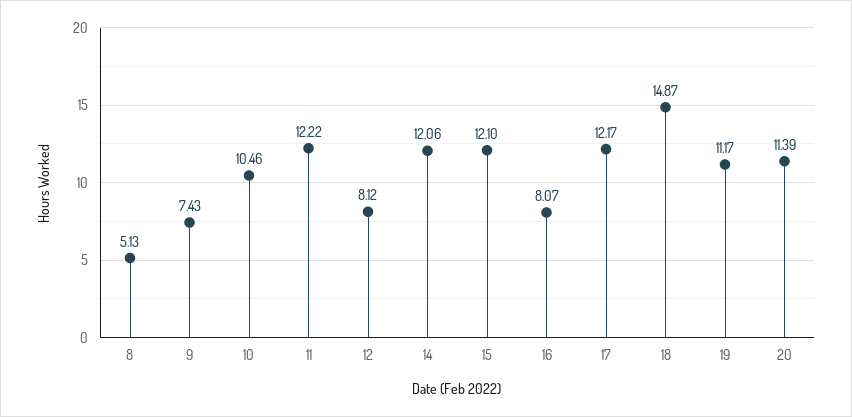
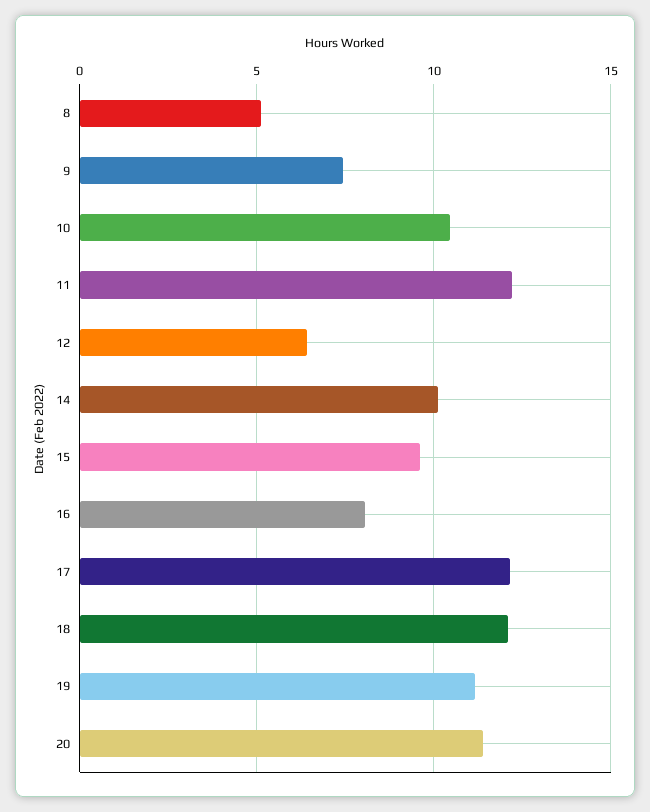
  {
    "8": 5.13,
    "9": 7.43,
    "10": 10.46,
    "11": 12.22,
-   "12": 8.12,
+   "12": 6.5,
-   "14": 12.06,
+   "14": 10,
-   "15": 12.1,
+   "15": 9.5,
    "16": 8.07,
    "17": 12.17,
-   "18": 14.87,
+   "18": 12,
    "19": 11.17,
    "20": 11.39
  }

